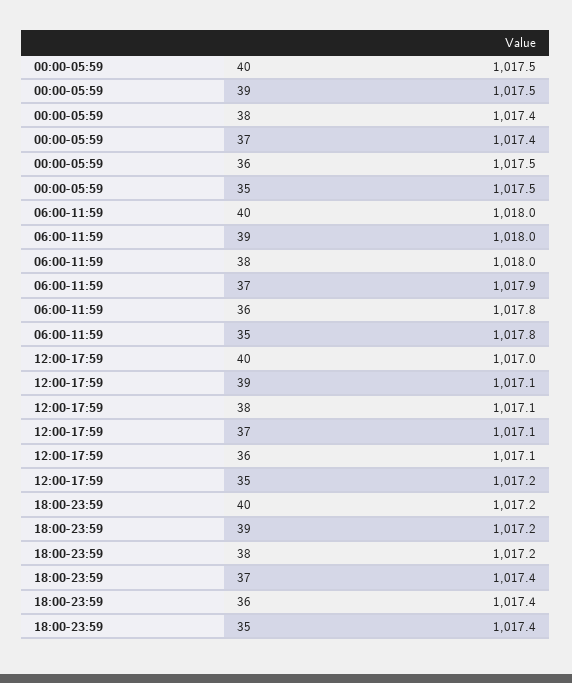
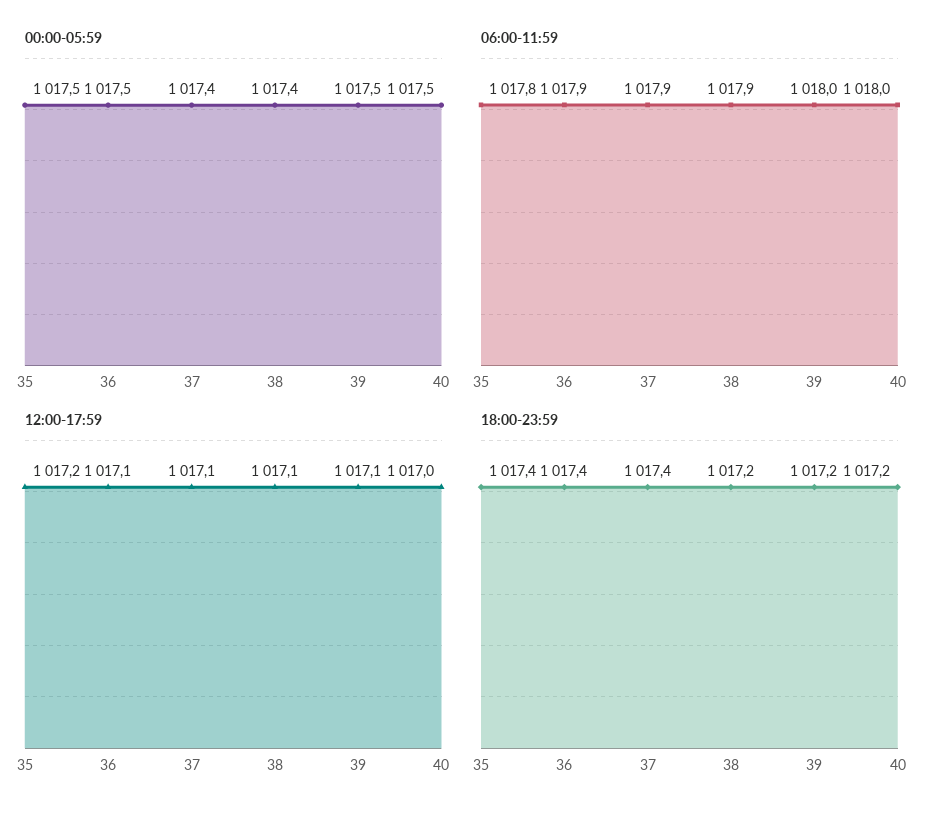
  {
    "00:00-05:59": {
      "40": 1017.5,
      "39": 1017.5,
      "38": 1017.4,
      "37": 1017.4,
      "36": 1017.5,
      "35": 1017.5
    },
    "06:00-11:59": {
      "40": 1018,
      "39": 1018,
-     "38": 1018,
+     "38": 1017.9,
      "37": 1017.9,
-     "36": 1017.8,
+     "36": 1017.9,
      "35": 1017.8
    },
    "12:00-17:59": {
      "40": 1017,
      "39": 1017.1,
      "38": 1017.1,
      "37": 1017.1,
      "36": 1017.1,
      "35": 1017.2
    },
    "18:00-23:59": {
      "40": 1017.2,
      "39": 1017.2,
      "38": 1017.2,
      "37": 1017.4,
      "36": 1017.4,
      "35": 1017.4
    }
  }

